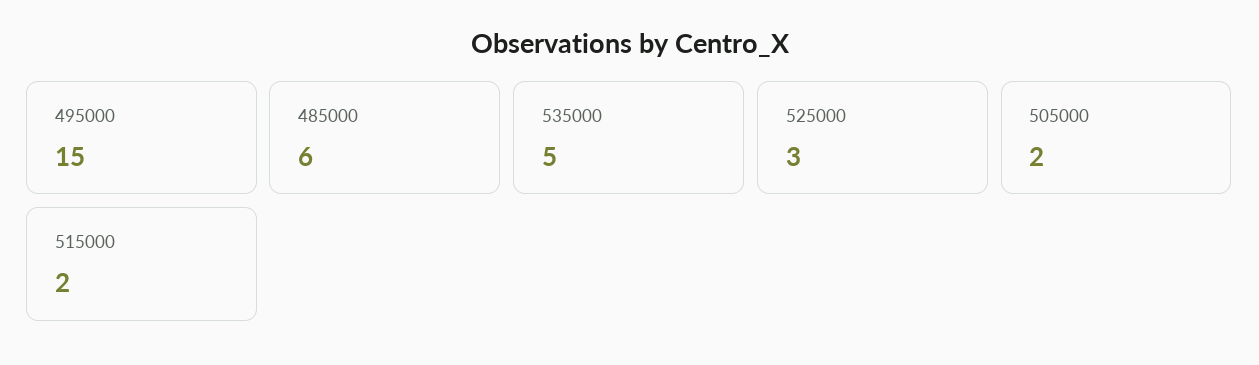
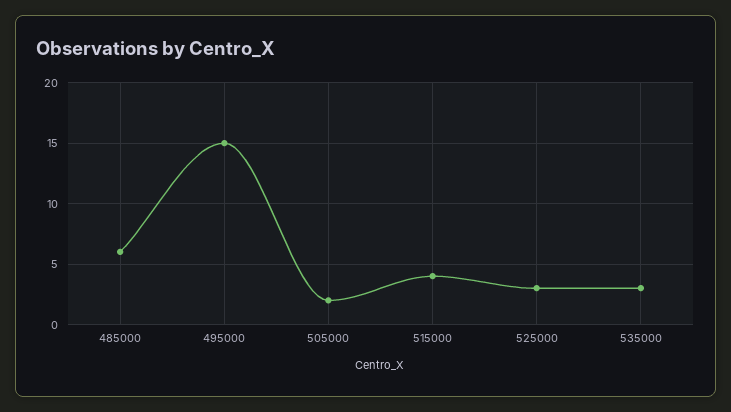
  {
    "495000": 15,
    "485000": 6,
-   "535000": 5,
+   "535000": 3,
    "525000": 3,
    "505000": 2,
-   "515000": 2
+   "515000": 4
  }

